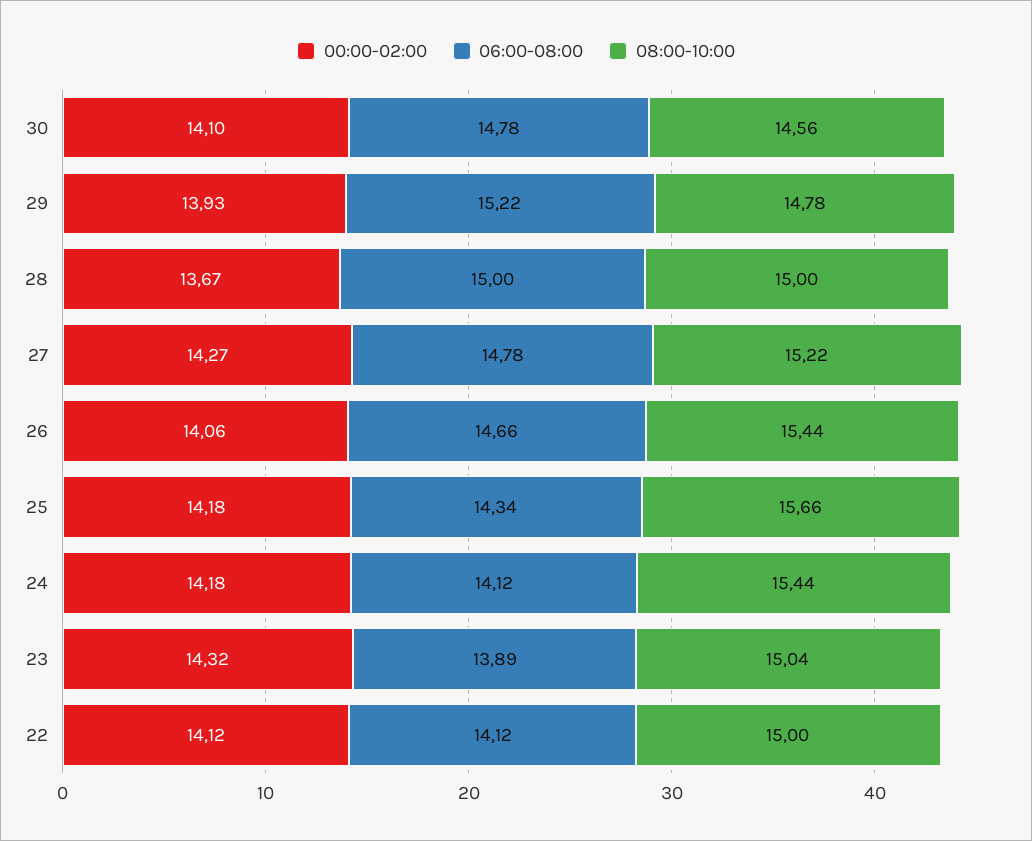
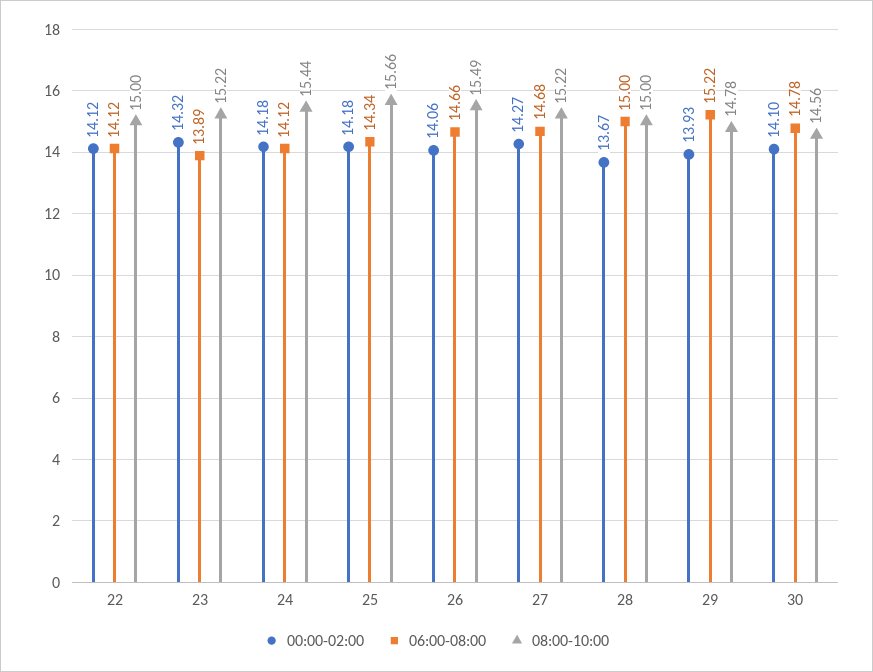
  {
    "00:00-02:00": {
      "30": 14.1,
      "29": 13.93,
      "28": 13.67,
      "27": 14.27,
      "26": 14.06,
      "25": 14.18,
      "24": 14.18,
      "23": 14.32,
      "22": 14.12
    },
    "06:00-08:00": {
      "30": 14.78,
      "29": 15.22,
      "28": 15,
-     "27": 14.78,
+     "27": 14.68,
      "26": 14.66,
      "25": 14.34,
      "24": 14.12,
      "23": 13.89,
      "22": 14.12
    },
    "08:00-10:00": {
      "30": 14.56,
      "29": 14.78,
      "28": 15,
      "27": 15.22,
-     "26": 15.44,
+     "26": 15.49,
      "25": 15.66,
      "24": 15.44,
-     "23": 15.04,
+     "23": 15.22,
      "22": 15
    }
  }

